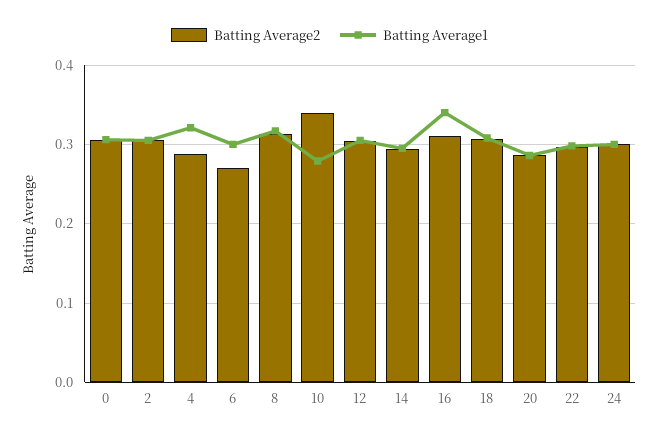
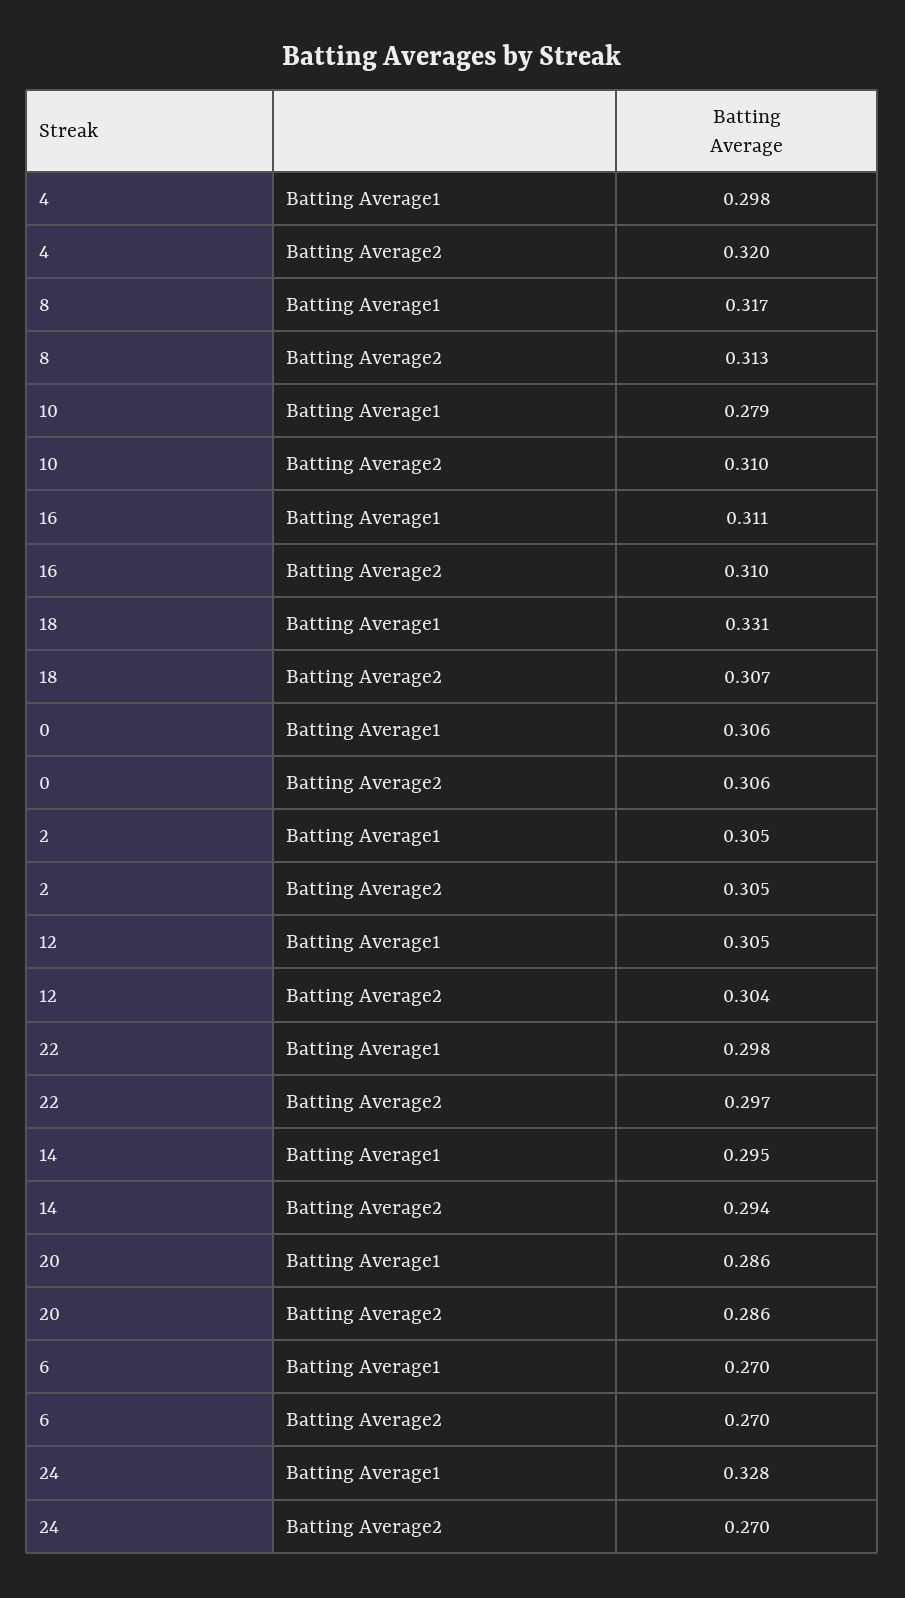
  {
    "Batting Average2": {
      "0": 0.306,
      "2": 0.305,
-     "4": 0.29,
+     "4": 0.32,
      "6": 0.27,
      "8": 0.313,
-     "10": 0.34,
+     "10": 0.31,
      "12": 0.304,
      "14": 0.294,
      "16": 0.31,
      "18": 0.307,
      "20": 0.286,
      "22": 0.297,
-     "24": 0.3
+     "24": 0.27
    },
    "Batting Average1": {
      "0": 0.306,
      "2": 0.305,
-     "4": 0.32,
+     "4": 0.298,
-     "6": 0.3,
+     "6": 0.27,
      "8": 0.317,
      "10": 0.279,
      "12": 0.305,
      "14": 0.295,
-     "16": 0.34,
+     "16": 0.311,
-     "18": 0.31,
+     "18": 0.331,
      "20": 0.286,
      "22": 0.298,
-     "24": 0.3
+     "24": 0.328
    }
  }

